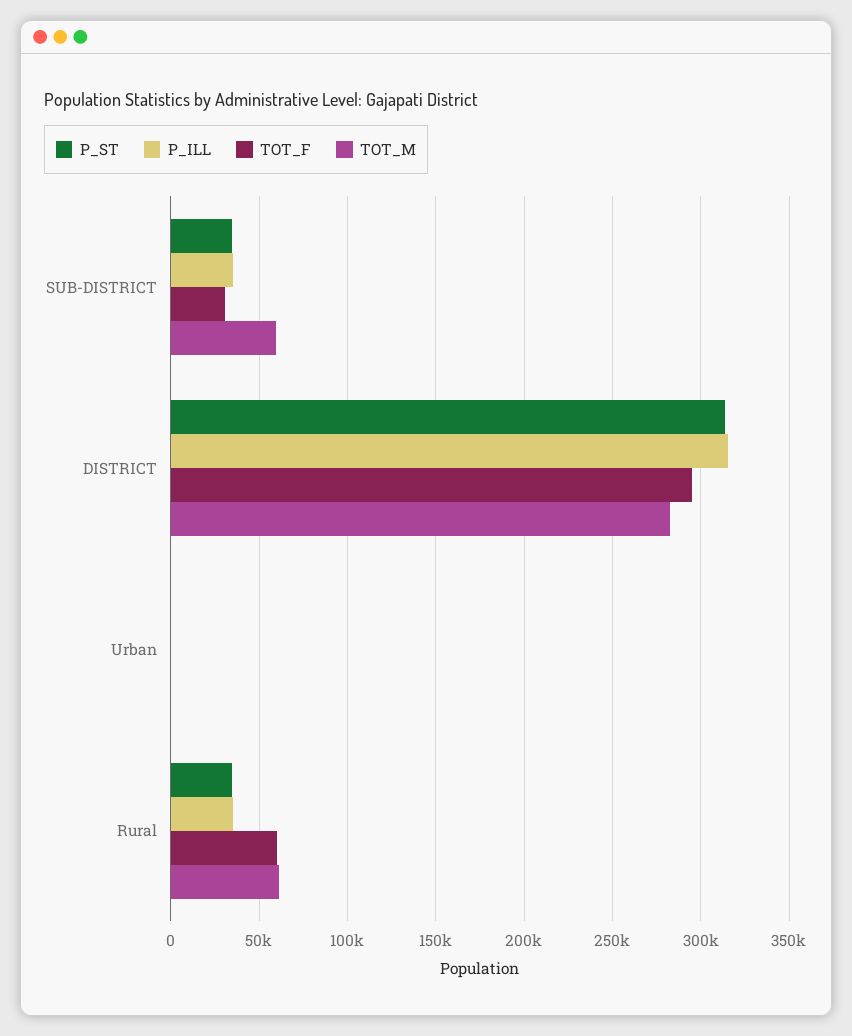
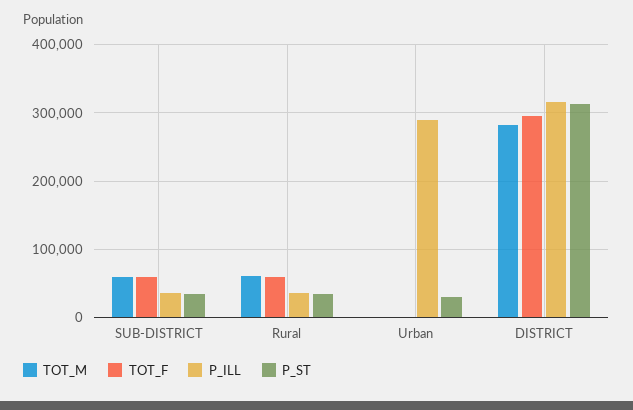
  {
    "P_ST": {
      "SUB-DISTRICT": 35000,
      "DISTRICT": 315000,
-     "Urban": 0,
+     "Urban": 30000,
      "Rural": 35000
    },
    "P_ILL": {
      "SUB-DISTRICT": 35000,
      "DISTRICT": 315000,
-     "Urban": 0,
+     "Urban": 290000,
      "Rural": 35000
    },
    "TOT_F": {
-     "SUB-DISTRICT": 30000,
+     "SUB-DISTRICT": 60000,
      "DISTRICT": 295000,
      "Urban": 0,
      "Rural": 60000
    },
    "TOT_M": {
      "SUB-DISTRICT": 60000,
      "DISTRICT": 285000,
      "Urban": 0,
      "Rural": 60000
    }
  }

